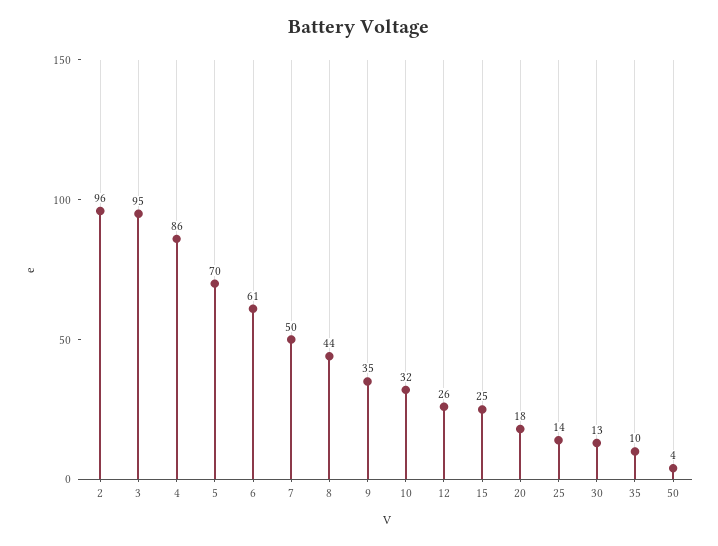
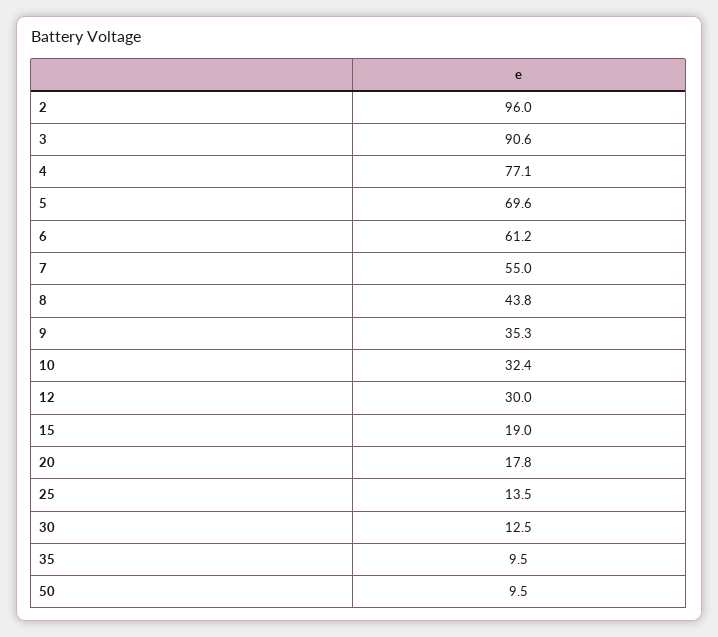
  {
    "2": 96,
-   "3": 95,
+   "3": 90.6,
-   "4": 86,
+   "4": 77.1,
    "5": 69.6,
    "6": 61.2,
-   "7": 50,
+   "7": 55,
    "8": 43.8,
    "9": 35.3,
    "10": 32.4,
-   "12": 26,
+   "12": 30,
-   "15": 25,
+   "15": 19,
    "20": 17.8,
    "25": 13.5,
    "30": 12.5,
    "35": 9.5,
-   "50": 4
+   "50": 9.5
  }

